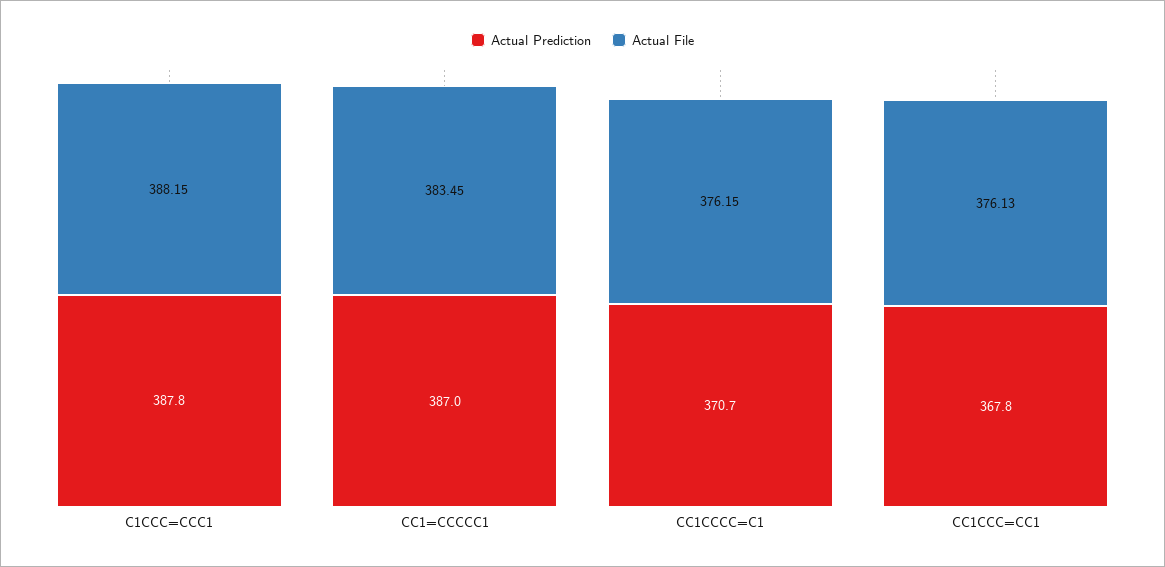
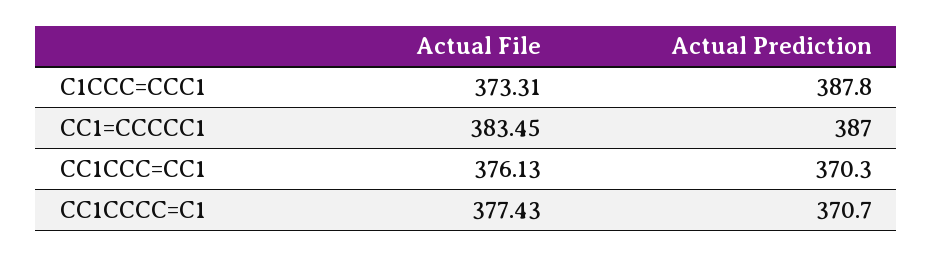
  {
    "Actual Prediction": {
      "C1CCC=CCC1": 387.8,
      "CC1=CCCCC1": 387,
      "CC1CCCC=C1": 370.7,
-     "CC1CCC=CC1": 367.8
+     "CC1CCC=CC1": 370.3
    },
    "Actual File": {
-     "C1CCC=CCC1": 388.15,
+     "C1CCC=CCC1": 373.31,
      "CC1=CCCCC1": 383.45,
-     "CC1CCCC=C1": 376.15,
+     "CC1CCCC=C1": 377.43,
      "CC1CCC=CC1": 376.13
    }
  }

